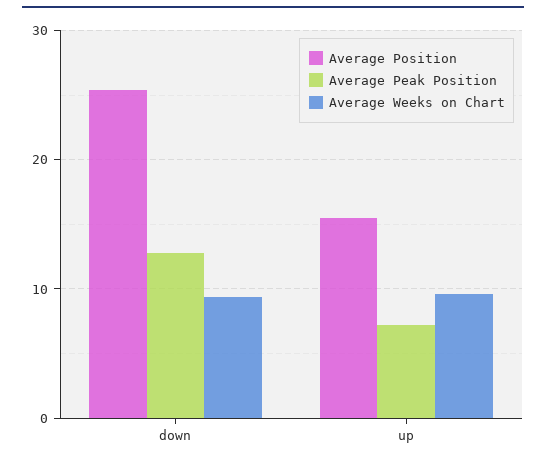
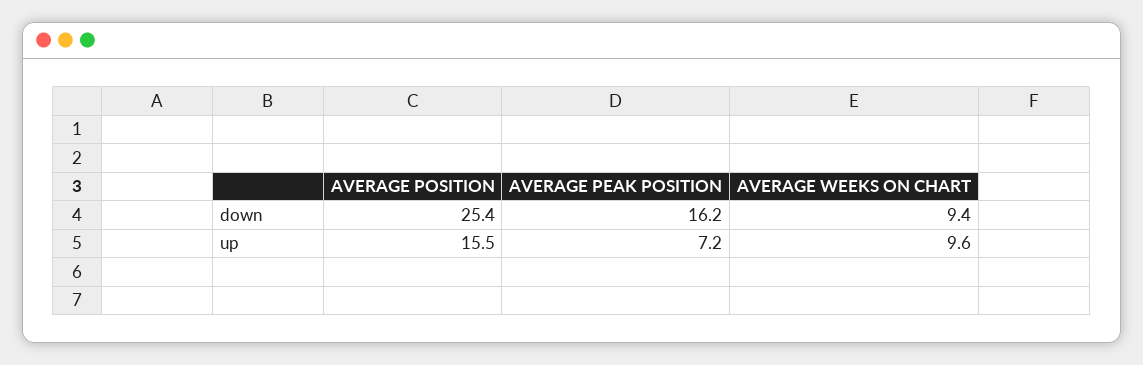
  {
    "Average Position": {
      "down": 25.4,
      "up": 15.5
    },
    "Average Peak Position": {
-     "down": 13,
+     "down": 16.2,
      "up": 7.2
    },
    "Average Weeks on Chart": {
      "down": 9.4,
      "up": 9.6
    }
  }

